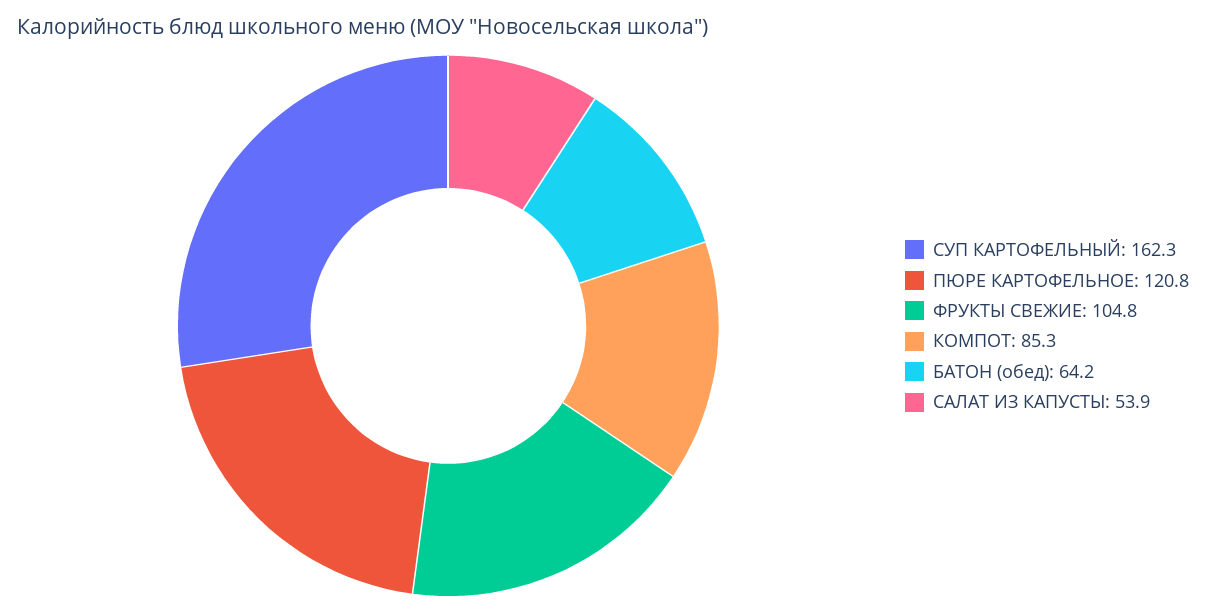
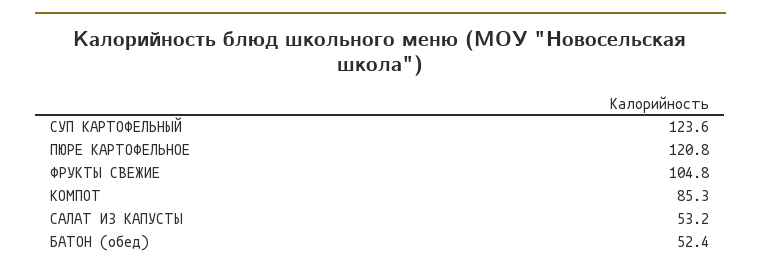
  {
-   "СУП КАРТОФЕЛЬНЫЙ": 162.3,
+   "СУП КАРТОФЕЛЬНЫЙ": 123.6,
    "ПЮРЕ КАРТОФЕЛЬНОЕ": 120.8,
    "ФРУКТЫ СВЕЖИЕ": 104.8,
    "КОМПОТ": 85.3,
-   "БАТОН (обед)": 64.2,
+   "БАТОН (обед)": 52.4,
-   "САЛАТ ИЗ КАПУСТЫ": 53.9
+   "САЛАТ ИЗ КАПУСТЫ": 53.2
  }

